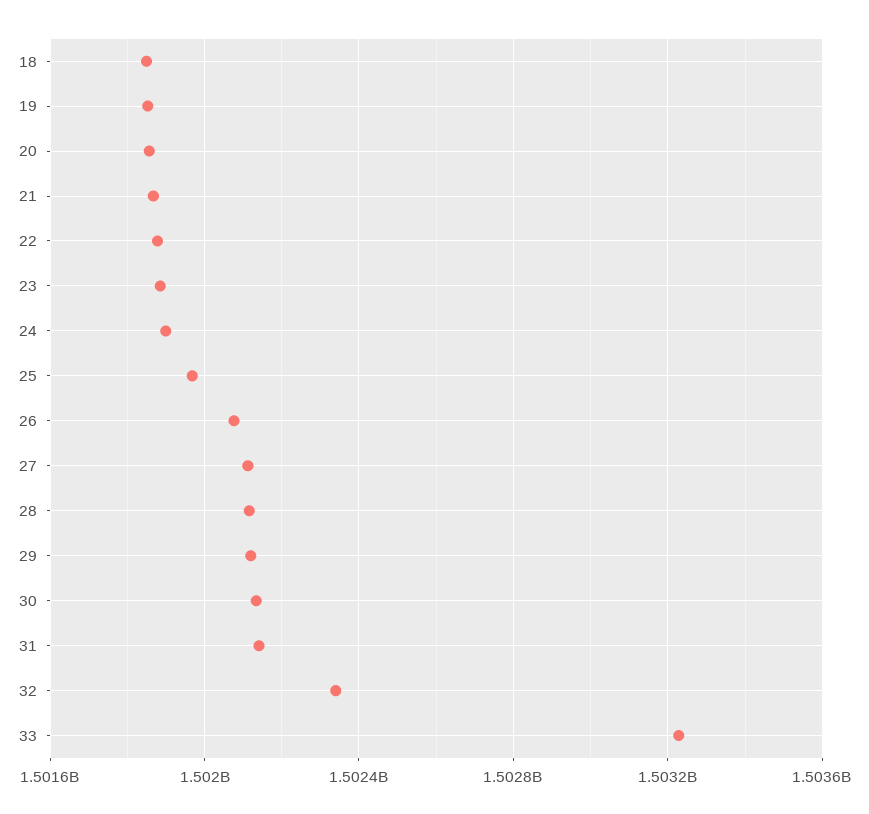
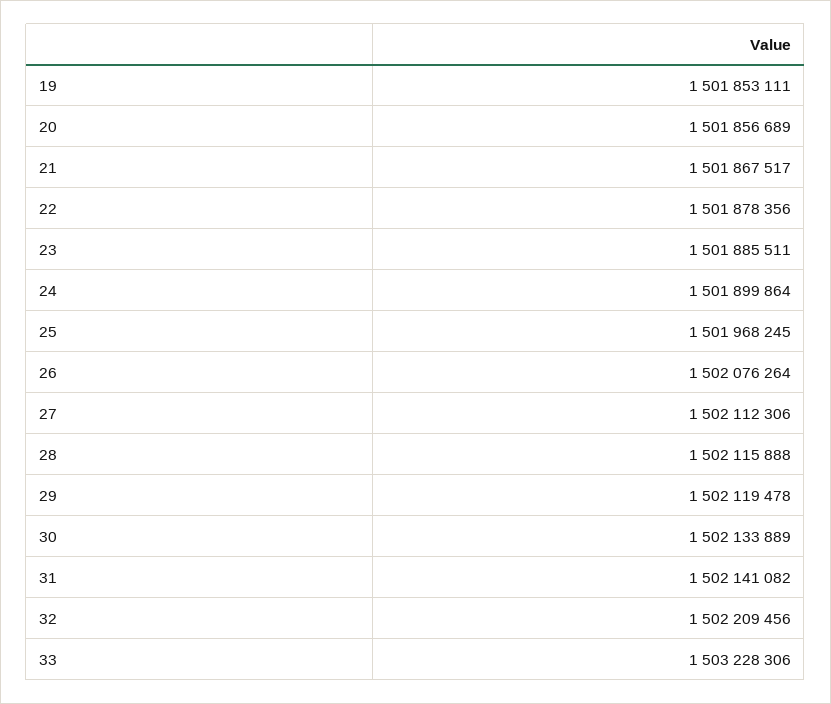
  {
-   "18": 1501850000,
    "19": 1501853111,
    "20": 1501856689,
    "21": 1501867517,
    "22": 1501878356,
    "23": 1501885511,
    "24": 1501899864,
    "25": 1501968245,
    "26": 1502076264,
    "27": 1502112306,
    "28": 1502115888,
    "29": 1502119478,
    "30": 1502133889,
    "31": 1502141082,
-   "32": 1502350000,
+   "32": 1502209456,
    "33": 1503228306
  }

